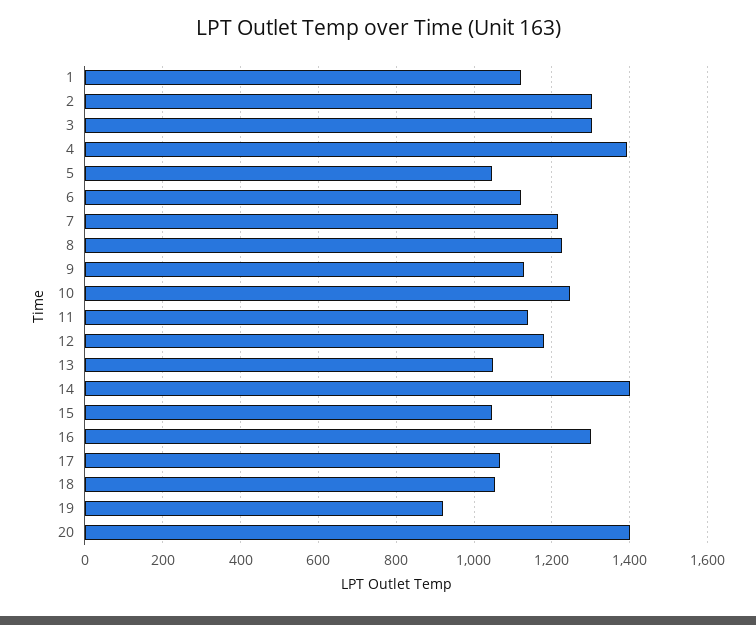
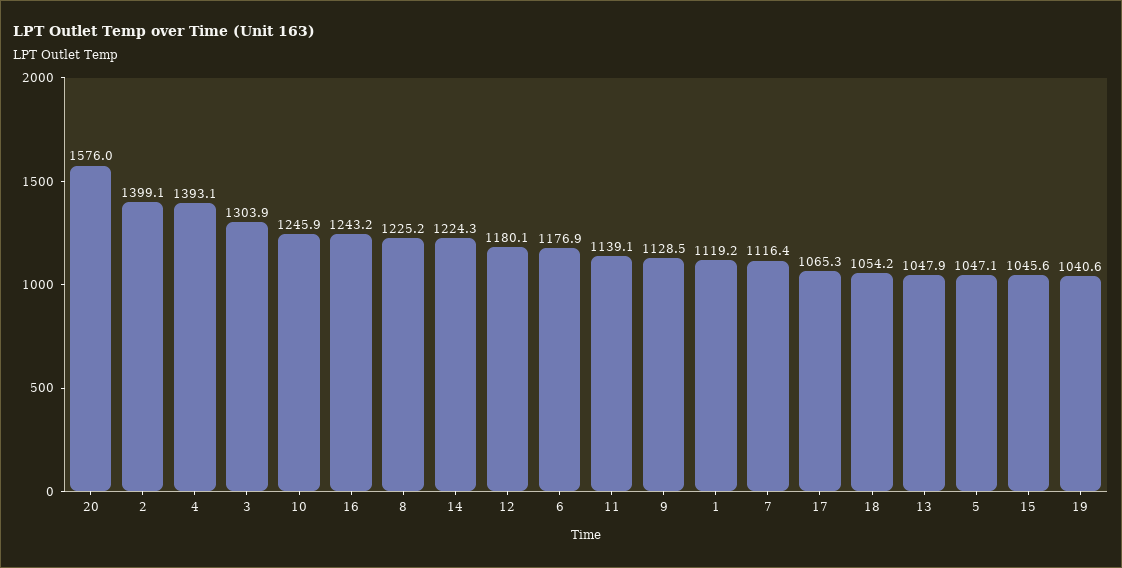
  {
    "1": 1119.2,
-   "2": 1300,
+   "2": 1399.1,
    "3": 1303.9,
    "4": 1393.1,
    "5": 1047.1,
-   "6": 1120,
+   "6": 1176.9,
-   "7": 1220,
+   "7": 1116.4,
    "8": 1225.2,
    "9": 1128.5,
    "10": 1245.9,
    "11": 1139.1,
    "12": 1180.1,
    "13": 1047.9,
-   "14": 1400,
+   "14": 1224.3,
    "15": 1045.6,
-   "16": 1300,
+   "16": 1243.2,
    "17": 1065.3,
    "18": 1054.2,
-   "19": 920,
+   "19": 1040.6,
-   "20": 1400
+   "20": 1576
  }

